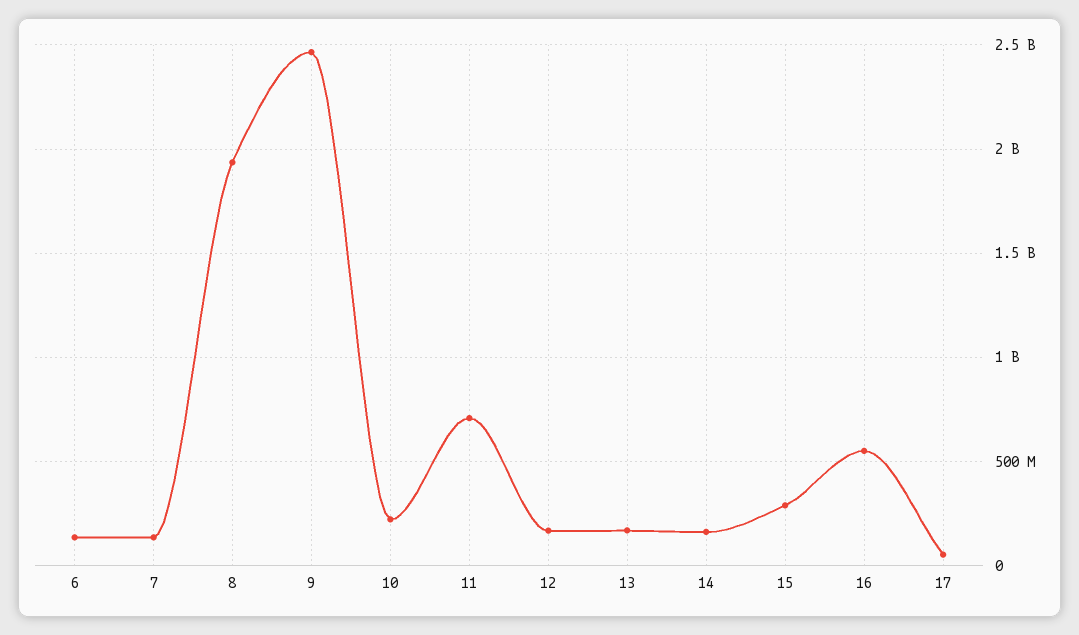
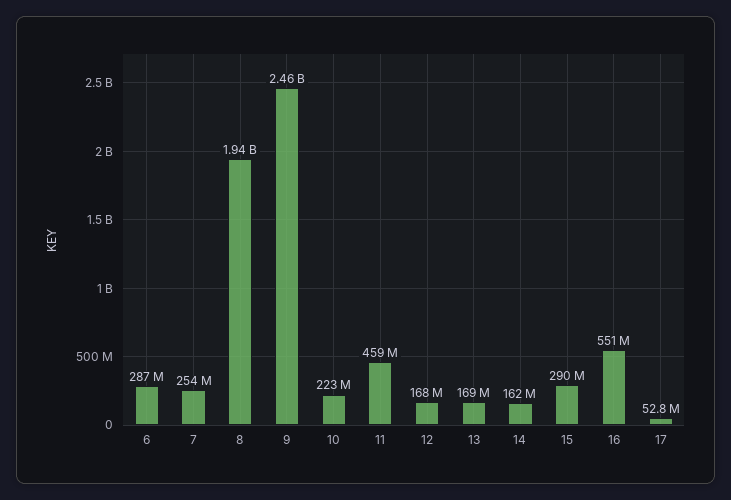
  {
-   "6": 150000000,
+   "6": 287000000,
-   "7": 150000000,
+   "7": 254000000,
    "8": 1940000000,
    "9": 2460000000,
    "10": 223000000,
-   "11": 700000000,
+   "11": 459000000,
    "12": 168000000,
    "13": 169000000,
    "14": 162000000,
    "15": 290000000,
    "16": 551000000,
    "17": 52800000
  }

